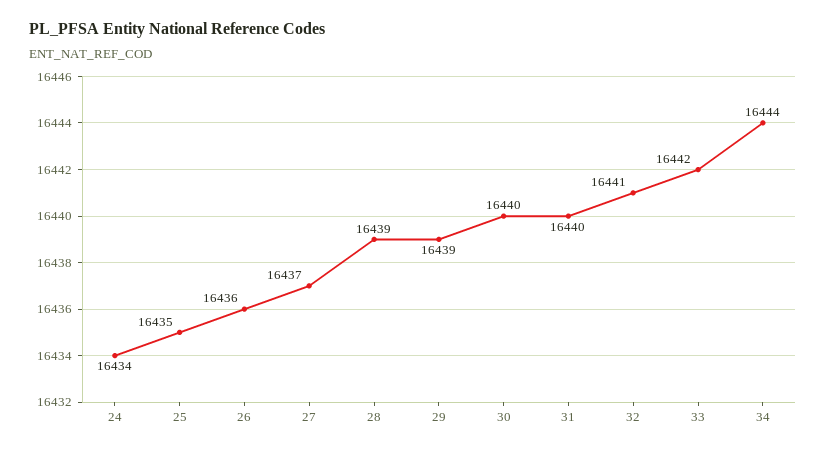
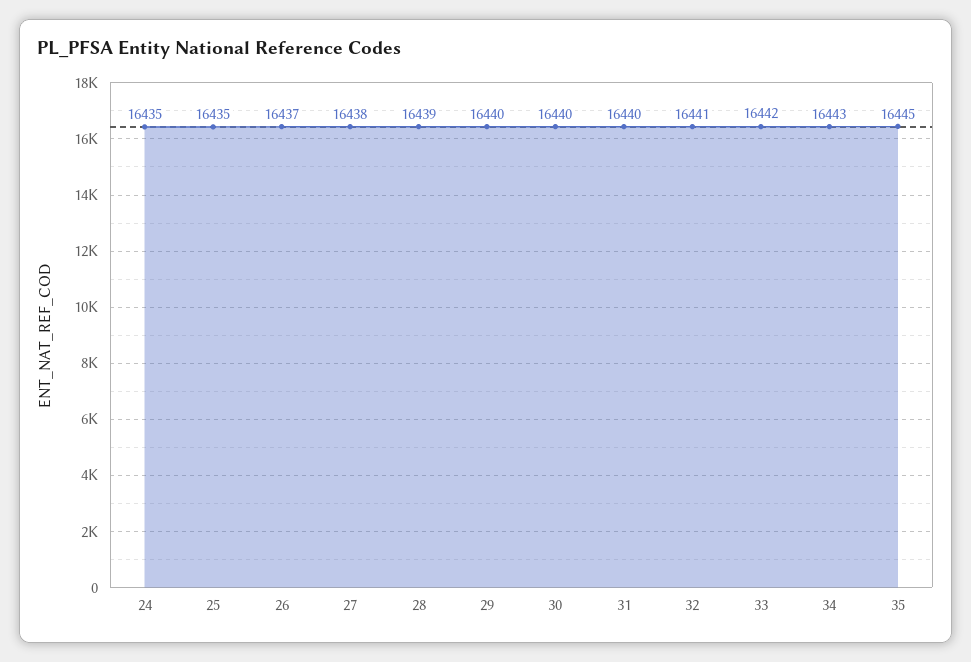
  {
-   "24": 16434,
+   "24": 16435,
    "25": 16435,
-   "26": 16436,
+   "26": 16437,
-   "27": 16437,
+   "27": 16438,
    "28": 16439,
-   "29": 16439,
+   "29": 16440,
    "30": 16440,
    "31": 16440,
    "32": 16441,
    "33": 16442,
-   "34": 16444
+   "34": 16443,
+   "35": 16445
  }

